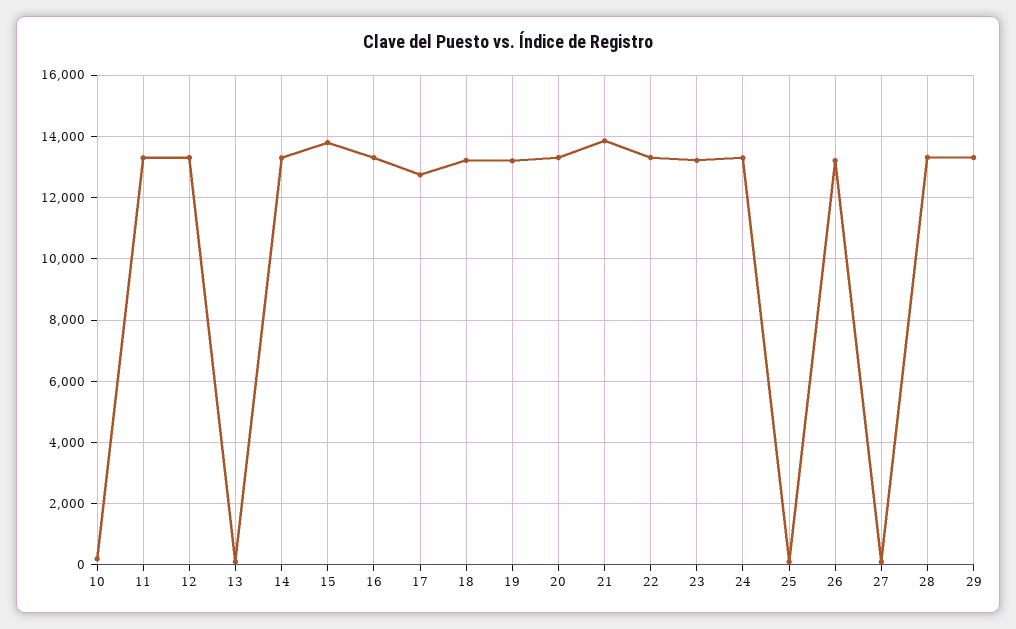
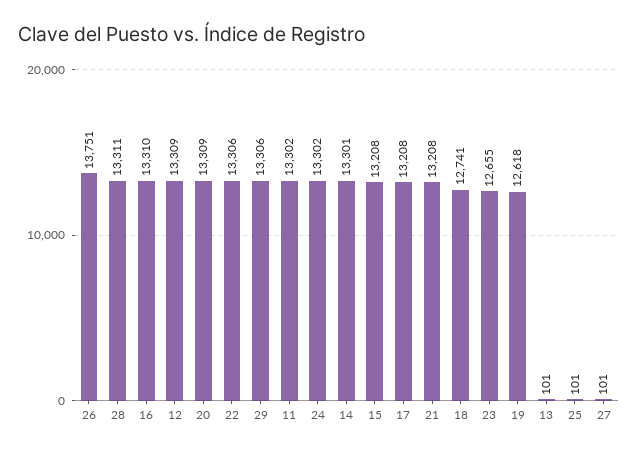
  {
-   "10": 200,
    "11": 13302,
    "12": 13309,
    "13": 101,
    "14": 13301,
-   "15": 13800,
+   "15": 13208,
    "16": 13310,
-   "17": 12800,
+   "17": 13208,
-   "18": 13200,
+   "18": 12741,
-   "19": 13200,
+   "19": 12618,
    "20": 13309,
-   "21": 13800,
+   "21": 13208,
    "22": 13306,
-   "23": 13200,
+   "23": 12655,
    "24": 13302,
    "25": 101,
-   "26": 13200,
+   "26": 13751,
    "27": 101,
    "28": 13311,
    "29": 13306
  }

